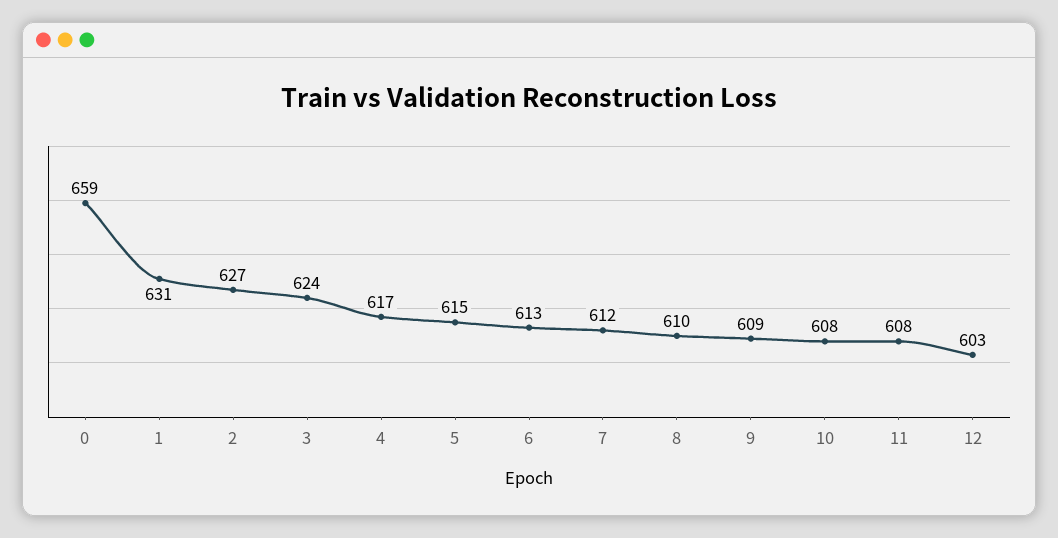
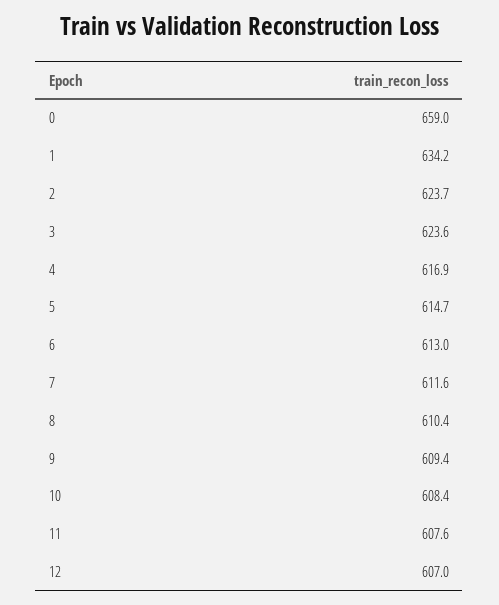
  {
    "0": 659,
-   "1": 631,
+   "1": 634.2,
-   "2": 627,
+   "2": 623.7,
    "3": 623.6,
    "4": 616.9,
    "5": 614.7,
    "6": 613,
    "7": 611.6,
    "8": 610.4,
    "9": 609.4,
    "10": 608.4,
    "11": 607.6,
-   "12": 603
+   "12": 607
  }

